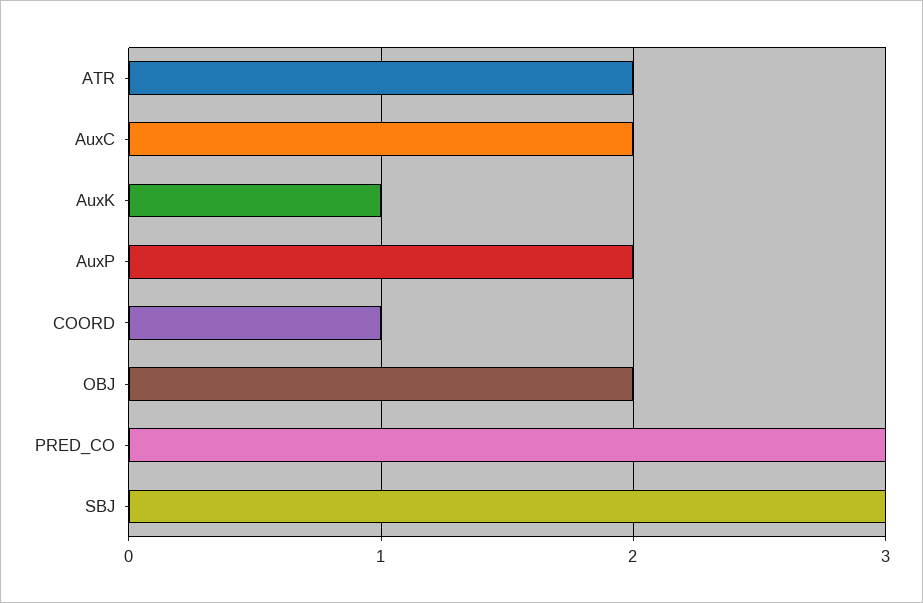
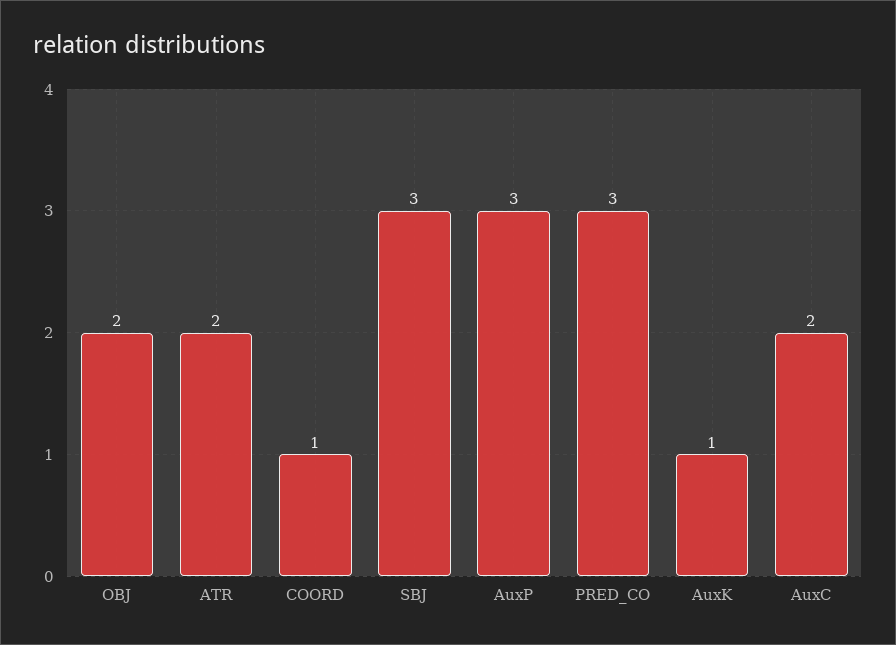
  {
    "ATR": 2,
    "AuxC": 2,
    "AuxK": 1,
-   "AuxP": 2,
+   "AuxP": 3,
    "COORD": 1,
    "OBJ": 2,
    "PRED_CO": 3,
    "SBJ": 3
  }

